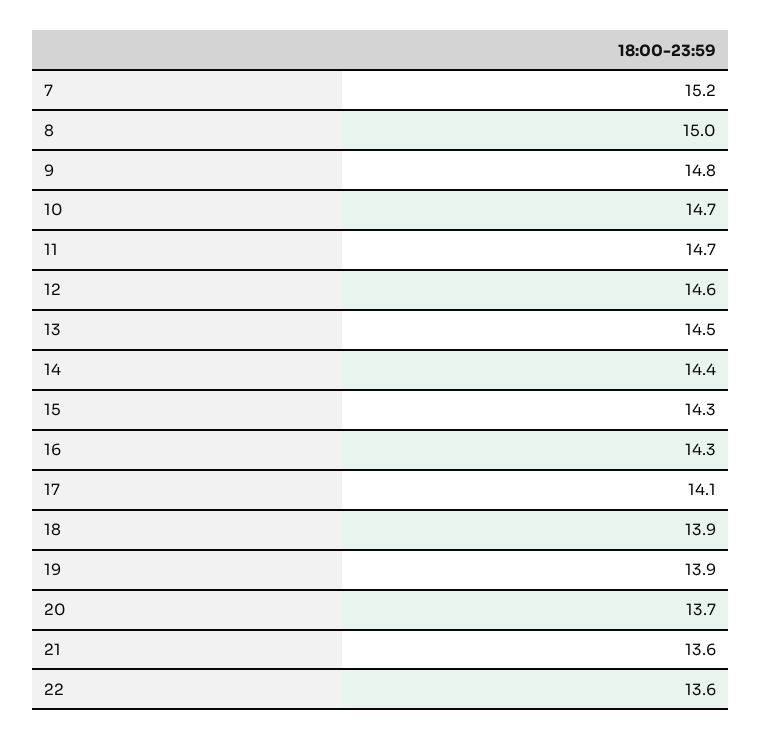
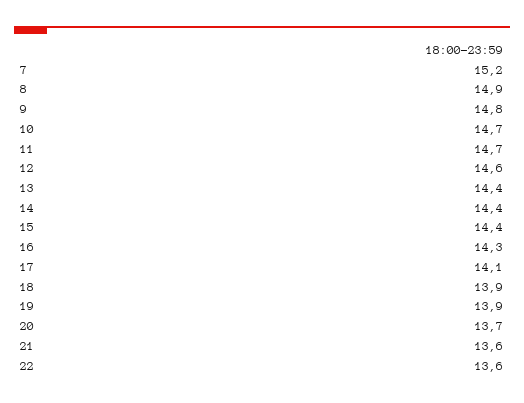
  {
    "7": 15.2,
-   "8": 15,
+   "8": 14.9,
    "9": 14.8,
    "10": 14.7,
    "11": 14.7,
    "12": 14.6,
-   "13": 14.5,
+   "13": 14.4,
    "14": 14.4,
-   "15": 14.3,
+   "15": 14.4,
    "16": 14.3,
    "17": 14.1,
    "18": 13.9,
    "19": 13.9,
    "20": 13.7,
    "21": 13.6,
    "22": 13.6
  }

